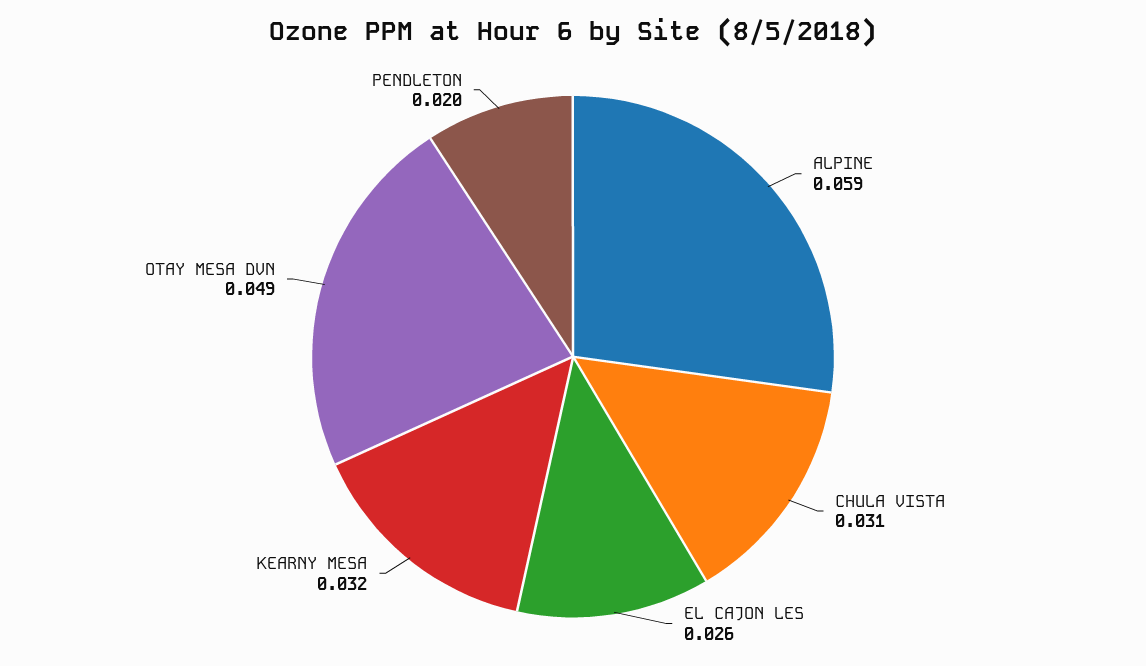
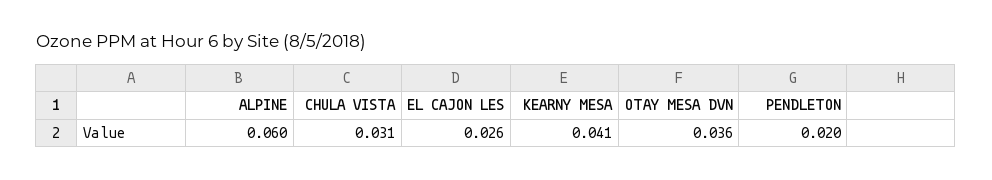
  {
-   "ALPINE": 0.059,
+   "ALPINE": 0.06,
    "CHULA VISTA": 0.031,
    "EL CAJON LES": 0.026,
-   "KEARNY MESA": 0.032,
+   "KEARNY MESA": 0.041,
-   "OTAY MESA DVN": 0.049,
+   "OTAY MESA DVN": 0.036,
    "PENDLETON": 0.02
  }

